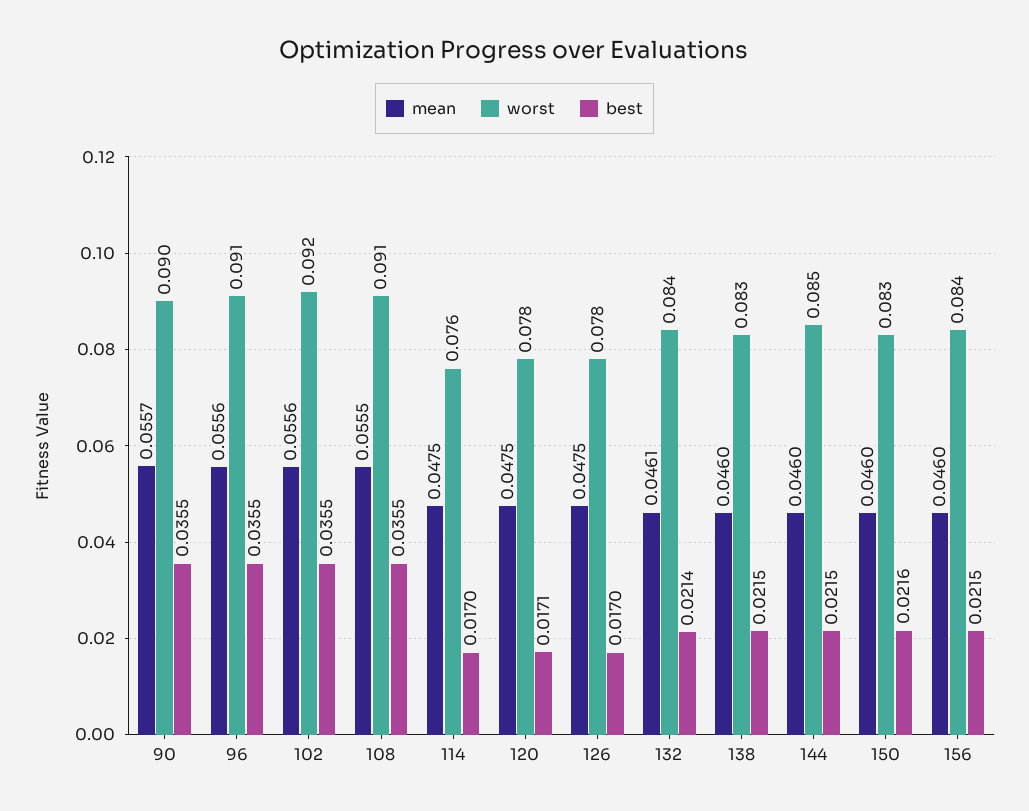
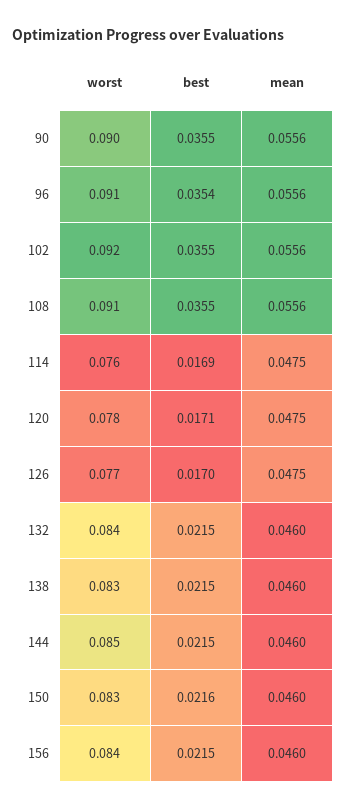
  {
    "mean": {
-     "90": 0.0557,
+     "90": 0.0556,
      "96": 0.0556,
      "102": 0.0556,
-     "108": 0.0555,
+     "108": 0.0556,
      "114": 0.0475,
      "120": 0.0475,
      "126": 0.0475,
-     "132": 0.0461,
+     "132": 0.046,
      "138": 0.046,
      "144": 0.046,
      "150": 0.046,
      "156": 0.046
    },
    "worst": {
      "90": 0.09,
      "96": 0.091,
      "102": 0.092,
      "108": 0.091,
      "114": 0.076,
      "120": 0.078,
-     "126": 0.078,
+     "126": 0.077,
      "132": 0.084,
      "138": 0.083,
      "144": 0.085,
      "150": 0.083,
      "156": 0.084
    },
    "best": {
      "90": 0.0355,
-     "96": 0.0355,
+     "96": 0.0354,
      "102": 0.0355,
      "108": 0.0355,
-     "114": 0.017,
+     "114": 0.0169,
      "120": 0.0171,
      "126": 0.017,
-     "132": 0.0214,
+     "132": 0.0215,
      "138": 0.0215,
      "144": 0.0215,
      "150": 0.0216,
      "156": 0.0215
    }
  }

